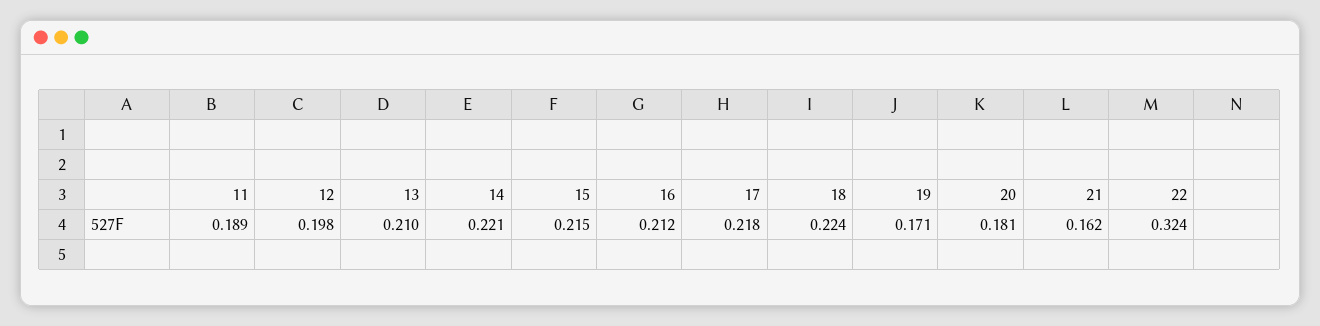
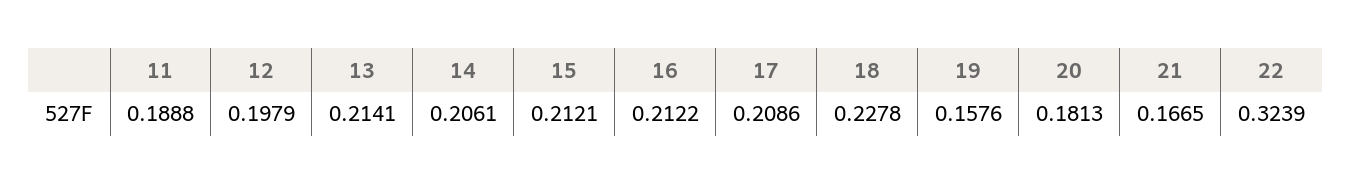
  {
    "11": 0.1888,
    "12": 0.1979,
-   "13": 0.21,
+   "13": 0.2141,
-   "14": 0.221,
+   "14": 0.2061,
-   "15": 0.215,
+   "15": 0.2121,
    "16": 0.2122,
-   "17": 0.218,
+   "17": 0.2086,
-   "18": 0.224,
+   "18": 0.2278,
-   "19": 0.171,
+   "19": 0.1576,
    "20": 0.1813,
-   "21": 0.162,
+   "21": 0.1665,
    "22": 0.3239
  }

